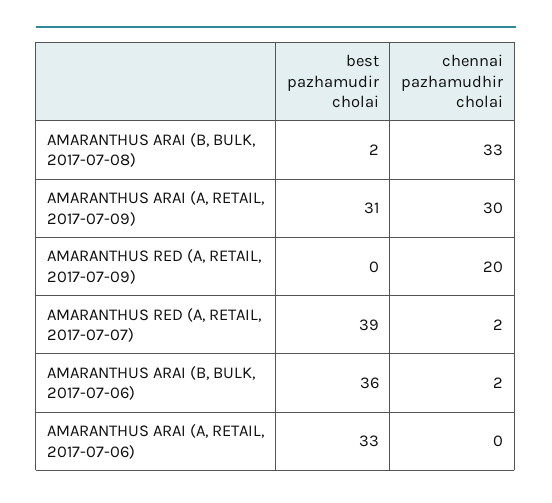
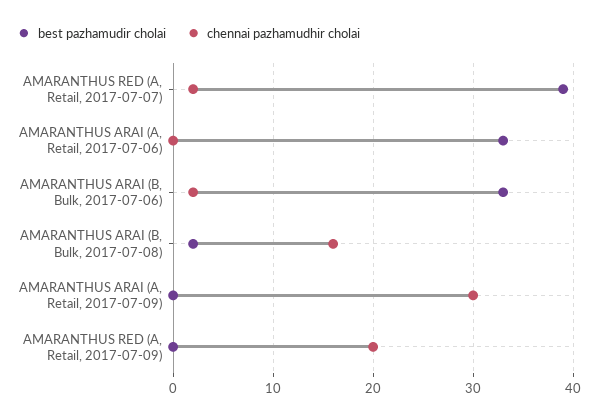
  {
    "best pazhamudir cholai": {
      "AMARANTHUS ARAI (B, BULK, 2017-07-08)": 2,
-     "AMARANTHUS ARAI (A, RETAIL, 2017-07-09)": 31,
+     "AMARANTHUS ARAI (A, RETAIL, 2017-07-09)": 0,
      "AMARANTHUS RED (A, RETAIL, 2017-07-09)": 0,
      "AMARANTHUS RED (A, RETAIL, 2017-07-07)": 39,
-     "AMARANTHUS ARAI (B, BULK, 2017-07-06)": 36,
+     "AMARANTHUS ARAI (B, BULK, 2017-07-06)": 33,
      "AMARANTHUS ARAI (A, RETAIL, 2017-07-06)": 33
    },
    "chennai pazhamudhir cholai": {
-     "AMARANTHUS ARAI (B, BULK, 2017-07-08)": 33,
+     "AMARANTHUS ARAI (B, BULK, 2017-07-08)": 16,
      "AMARANTHUS ARAI (A, RETAIL, 2017-07-09)": 30,
      "AMARANTHUS RED (A, RETAIL, 2017-07-09)": 20,
      "AMARANTHUS RED (A, RETAIL, 2017-07-07)": 2,
      "AMARANTHUS ARAI (B, BULK, 2017-07-06)": 2,
      "AMARANTHUS ARAI (A, RETAIL, 2017-07-06)": 0
    }
  }

